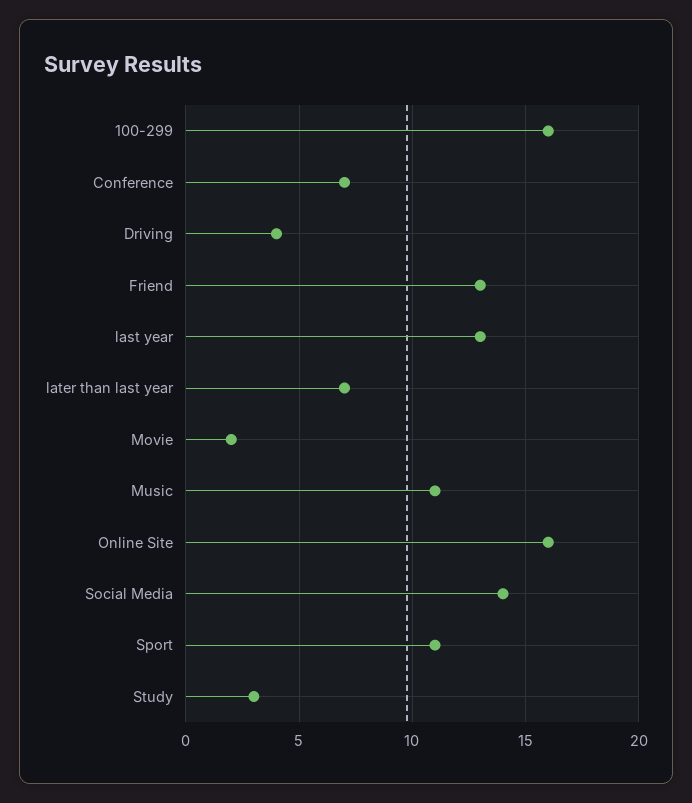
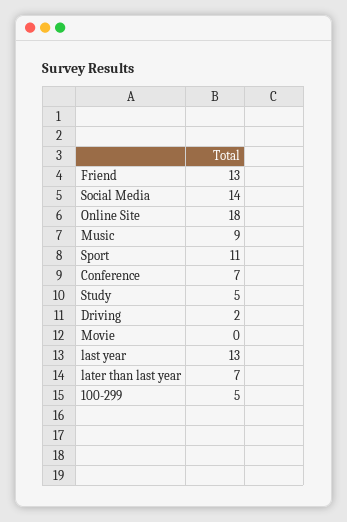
  {
-   "100-299": 16,
+   "100-299": 5,
    "Conference": 7,
-   "Driving": 4,
+   "Driving": 2,
    "Friend": 13,
    "last year": 13,
    "later than last year": 7,
-   "Movie": 2,
+   "Movie": 0,
-   "Music": 11,
+   "Music": 9,
-   "Online Site": 16,
+   "Online Site": 18,
    "Social Media": 14,
    "Sport": 11,
-   "Study": 3
+   "Study": 5
  }

